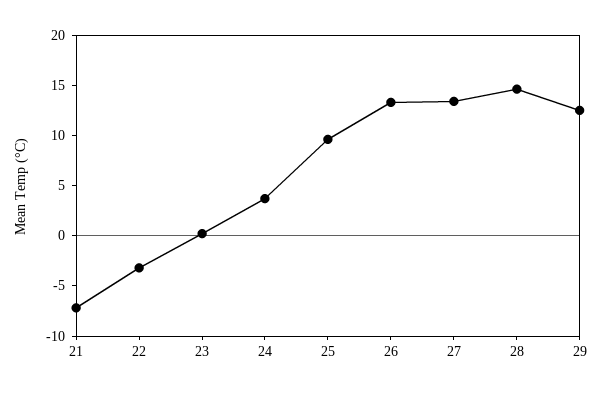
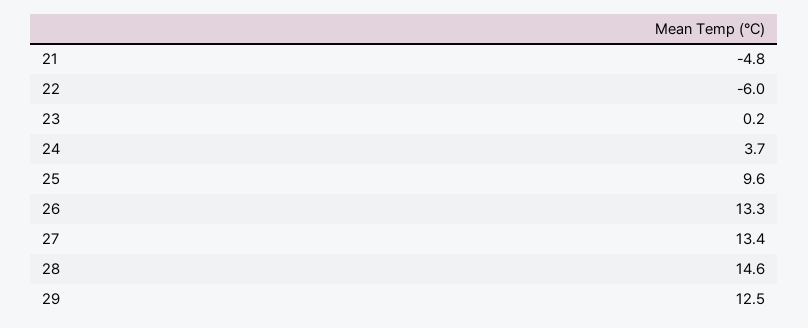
  {
-   "21": -7,
+   "21": -4.8,
-   "22": -3,
+   "22": -6,
    "23": 0.2,
    "24": 3.7,
    "25": 9.6,
    "26": 13.3,
    "27": 13.4,
    "28": 14.6,
    "29": 12.5
  }

